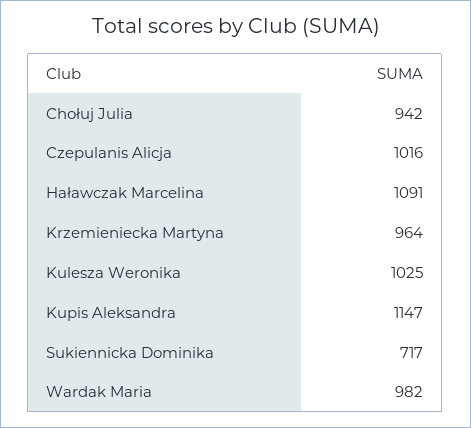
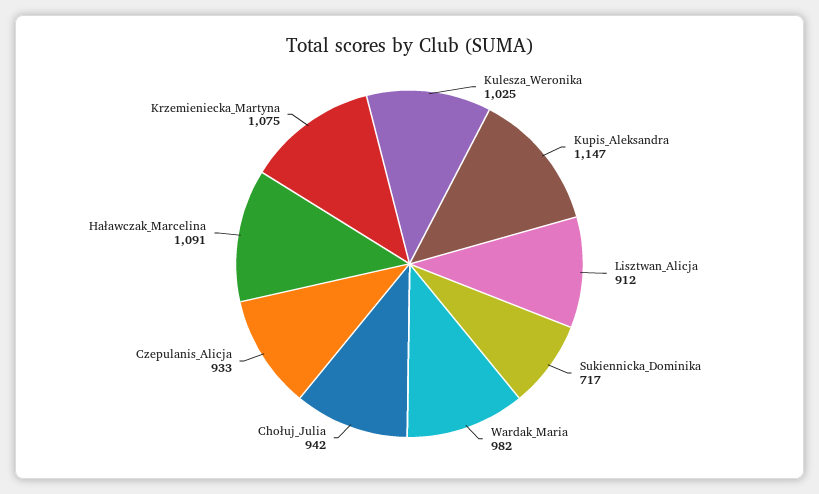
  {
    "Chołuj Julia": 942,
-   "Czepulanis Alicja": 1016,
+   "Czepulanis Alicja": 933,
    "Haławczak Marcelina": 1091,
-   "Krzemieniecka Martyna": 964,
+   "Krzemieniecka Martyna": 1075,
    "Kulesza Weronika": 1025,
    "Kupis Aleksandra": 1147,
    "Sukiennicka Dominika": 717,
-   "Wardak Maria": 982
+   "Wardak Maria": 982,
+   "Lisztwan_Alicja": 912
  }

